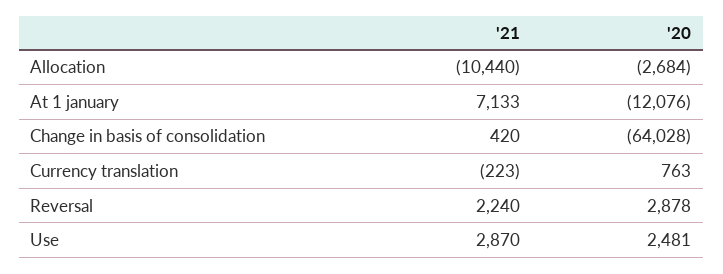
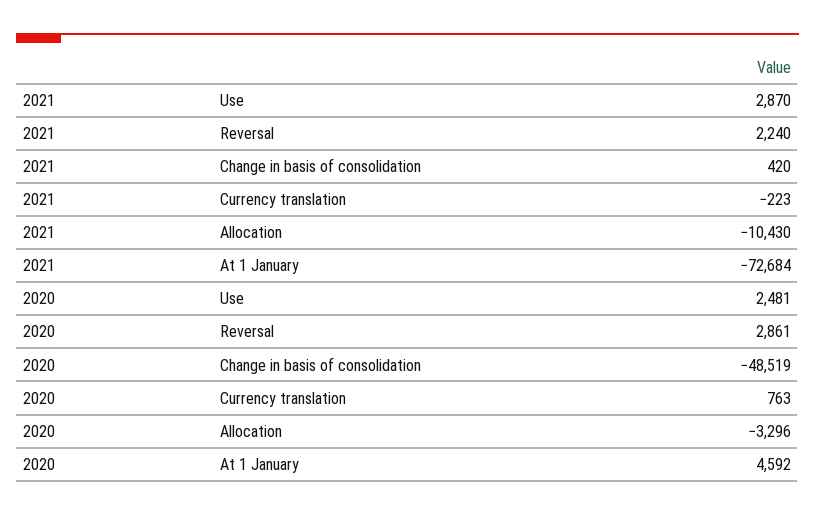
  {
    "'21": {
-     "Allocation": -10440,
+     "Allocation": -10430,
-     "At 1 january": 7133,
+     "At 1 january": -72684,
      "Change in basis of consolidation": 420,
      "Currency translation": -223,
      "Reversal": 2240,
      "Use": 2870
    },
    "'20": {
-     "Allocation": -2684,
+     "Allocation": -3296,
-     "At 1 january": -12076,
+     "At 1 january": 4592,
-     "Change in basis of consolidation": -64028,
+     "Change in basis of consolidation": -48519,
      "Currency translation": 763,
-     "Reversal": 2878,
+     "Reversal": 2861,
      "Use": 2481
    }
  }

